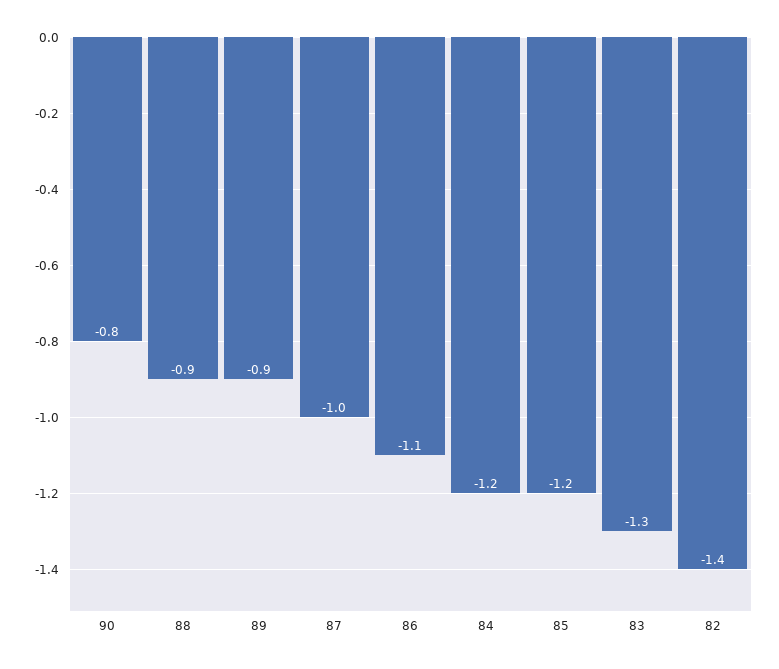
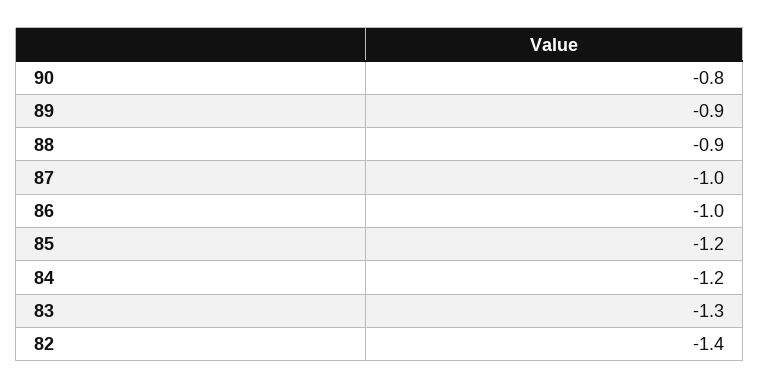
  {
    "90": -0.8,
    "88": -0.9,
    "89": -0.9,
    "87": -1,
-   "86": -1.1,
+   "86": -1,
    "84": -1.2,
    "85": -1.2,
    "83": -1.3,
    "82": -1.4
  }

